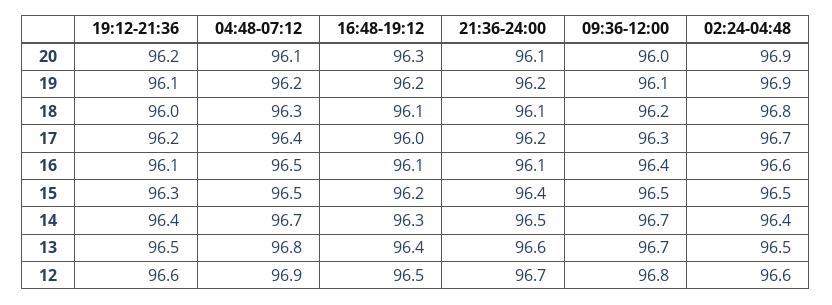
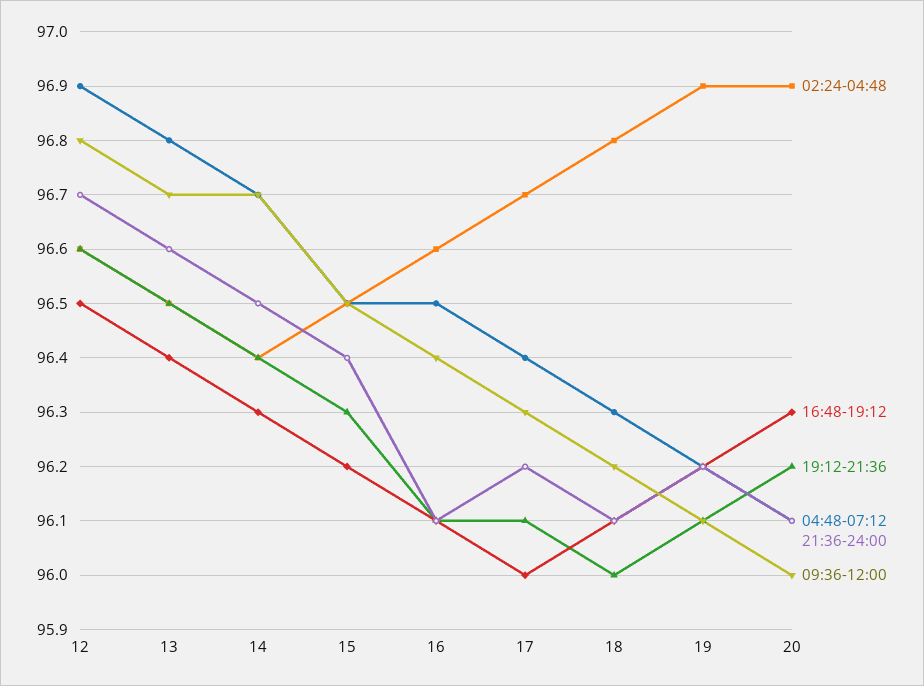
  {
    "19:12-21:36": {
      "20": 96.2,
      "19": 96.1,
      "18": 96,
-     "17": 96.2,
+     "17": 96.1,
      "16": 96.1,
      "15": 96.3,
      "14": 96.4,
      "13": 96.5,
      "12": 96.6
    },
    "04:48-07:12": {
      "20": 96.1,
      "19": 96.2,
      "18": 96.3,
      "17": 96.4,
      "16": 96.5,
      "15": 96.5,
      "14": 96.7,
      "13": 96.8,
      "12": 96.9
    },
    "16:48-19:12": {
      "20": 96.3,
      "19": 96.2,
      "18": 96.1,
      "17": 96,
      "16": 96.1,
      "15": 96.2,
      "14": 96.3,
      "13": 96.4,
      "12": 96.5
    },
    "21:36-24:00": {
      "20": 96.1,
      "19": 96.2,
      "18": 96.1,
      "17": 96.2,
      "16": 96.1,
      "15": 96.4,
      "14": 96.5,
      "13": 96.6,
      "12": 96.7
    },
    "09:36-12:00": {
      "20": 96,
      "19": 96.1,
      "18": 96.2,
      "17": 96.3,
      "16": 96.4,
      "15": 96.5,
      "14": 96.7,
      "13": 96.7,
      "12": 96.8
    },
    "02:24-04:48": {
      "20": 96.9,
      "19": 96.9,
      "18": 96.8,
      "17": 96.7,
      "16": 96.6,
      "15": 96.5,
      "14": 96.4,
      "13": 96.5,
      "12": 96.6
    }
  }

